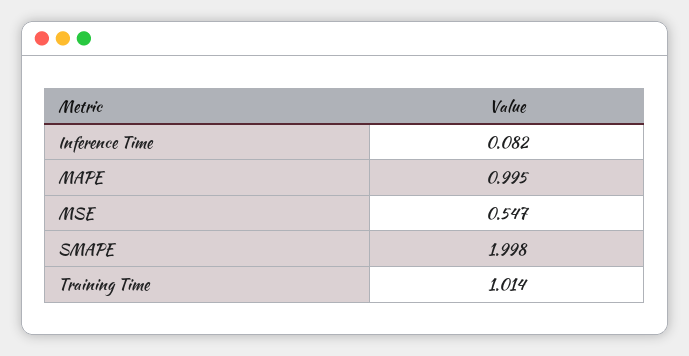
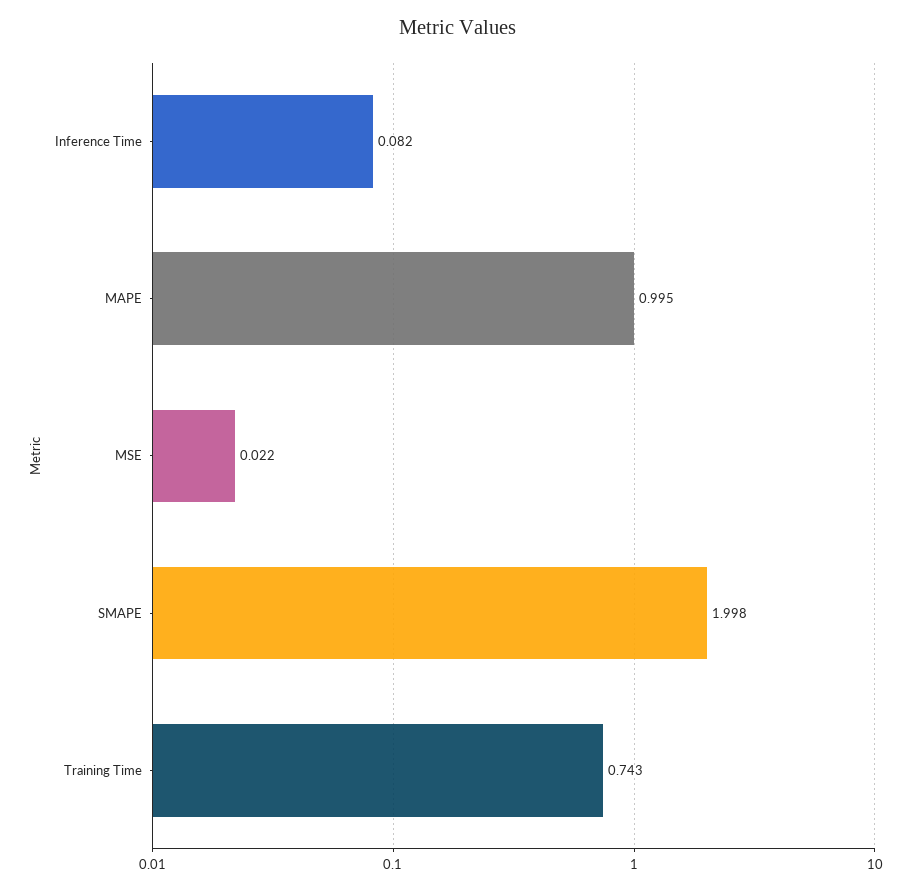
  {
    "Inference Time": 0.082,
    "MAPE": 0.995,
-   "MSE": 0.547,
+   "MSE": 0.022,
    "SMAPE": 1.998,
-   "Training Time": 1.014
+   "Training Time": 0.743
  }

